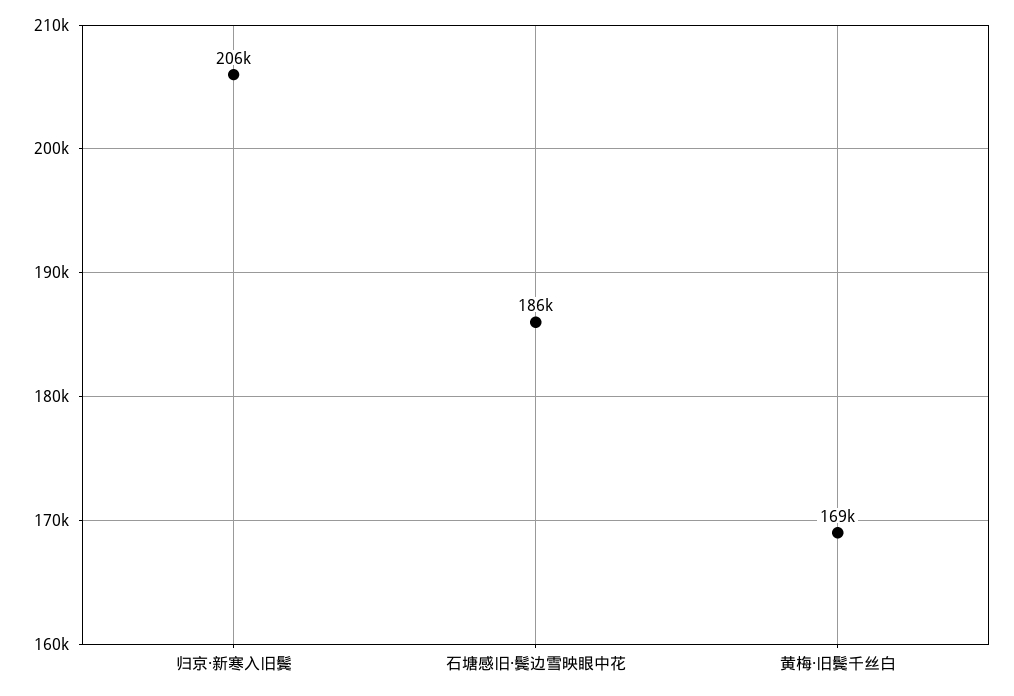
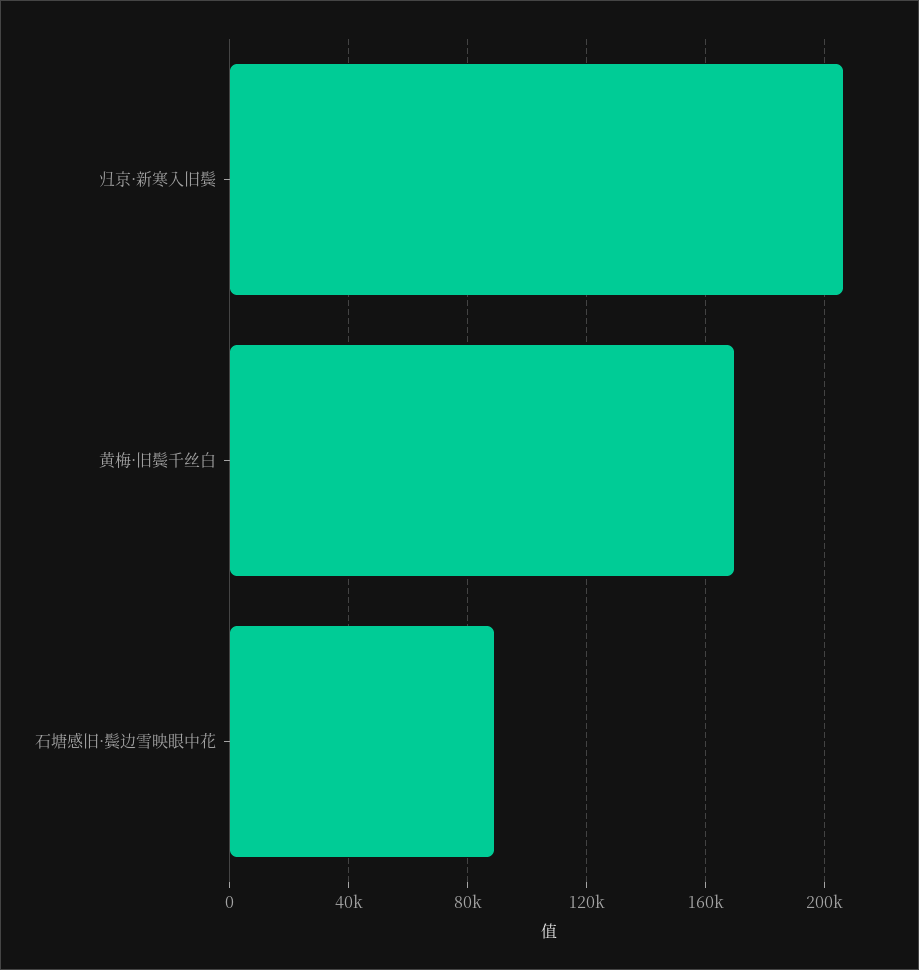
  {
    "归京·新寒入旧鬓": 206000,
-   "石塘感旧·鬓边雪映眼中花": 186000,
+   "石塘感旧·鬓边雪映眼中花": 90000,
    "黄梅·旧鬓千丝白": 169000
  }

